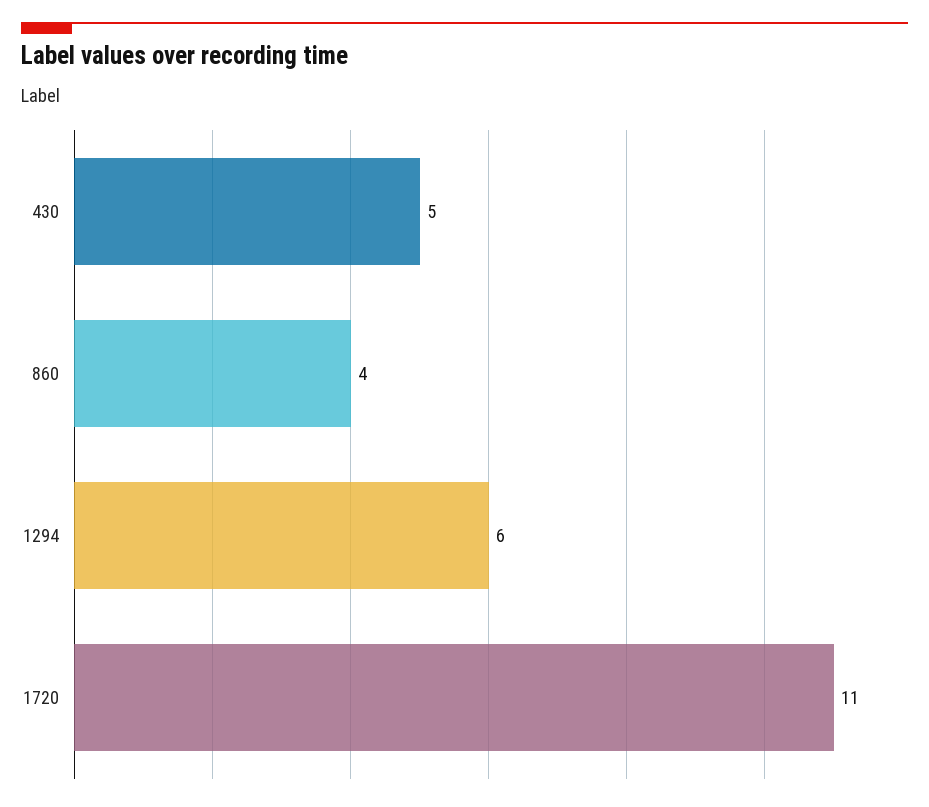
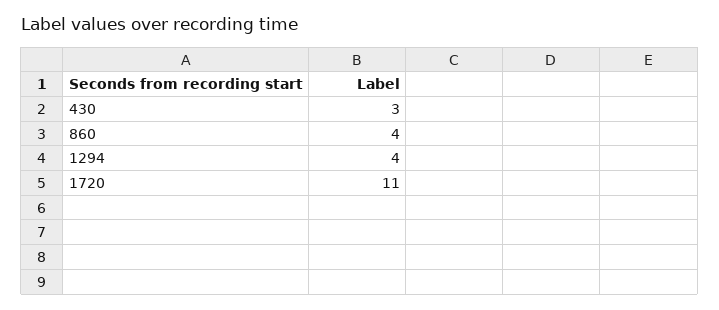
  {
-   "430": 5,
+   "430": 3,
    "860": 4,
-   "1294": 6,
+   "1294": 4,
    "1720": 11
  }

